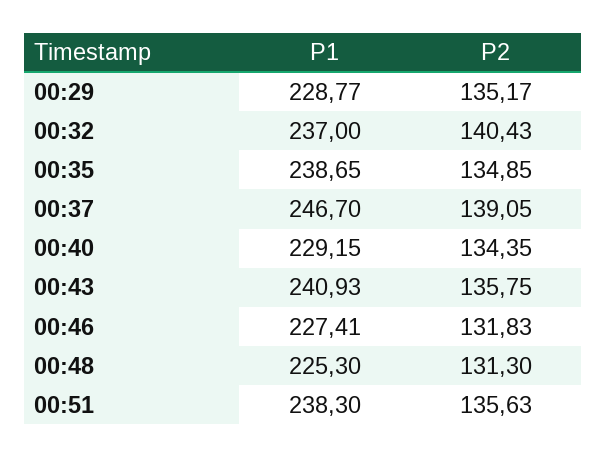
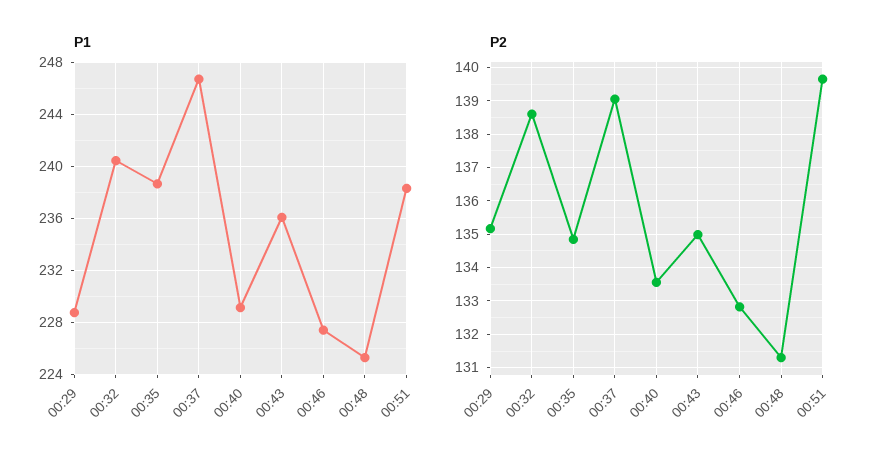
  {
    "P1": {
      "00:29": 228.77,
-     "00:32": 237,
+     "00:32": 240.5,
      "00:35": 238.65,
      "00:37": 246.7,
      "00:40": 229.15,
-     "00:43": 240.93,
+     "00:43": 236,
      "00:46": 227.41,
      "00:48": 225.3,
      "00:51": 238.3
    },
    "P2": {
      "00:29": 135.17,
-     "00:32": 140.43,
+     "00:32": 138.6,
      "00:35": 134.85,
      "00:37": 139.05,
-     "00:40": 134.35,
+     "00:40": 133.6,
-     "00:43": 135.75,
+     "00:43": 135,
-     "00:46": 131.83,
+     "00:46": 132.8,
      "00:48": 131.3,
-     "00:51": 135.63
+     "00:51": 139.6
    }
  }

